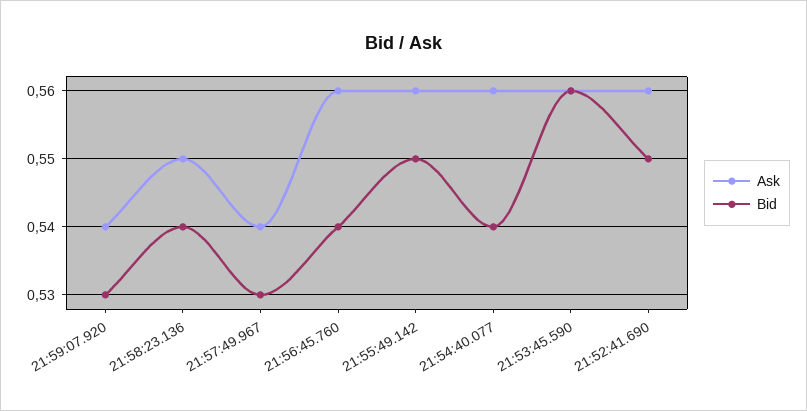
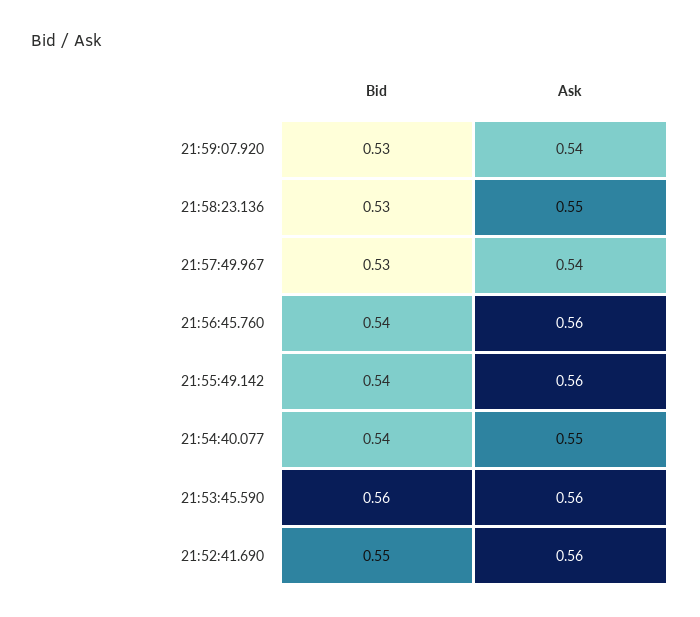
  {
    "Ask": {
      "21:59:07.920": 0.54,
      "21:58:23.136": 0.55,
      "21:57:49.967": 0.54,
      "21:56:45.760": 0.56,
      "21:55:49.142": 0.56,
-     "21:54:40.077": 0.56,
+     "21:54:40.077": 0.55,
      "21:53:45.590": 0.56,
      "21:52:41.690": 0.56
    },
    "Bid": {
      "21:59:07.920": 0.53,
-     "21:58:23.136": 0.54,
+     "21:58:23.136": 0.53,
      "21:57:49.967": 0.53,
      "21:56:45.760": 0.54,
-     "21:55:49.142": 0.55,
+     "21:55:49.142": 0.54,
      "21:54:40.077": 0.54,
      "21:53:45.590": 0.56,
      "21:52:41.690": 0.55
    }
  }

